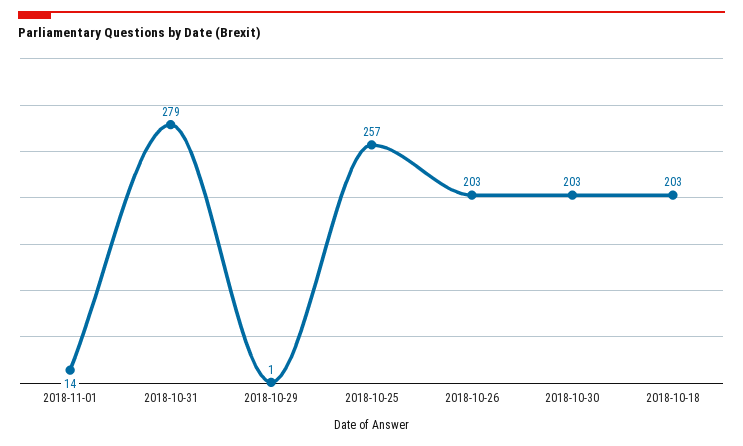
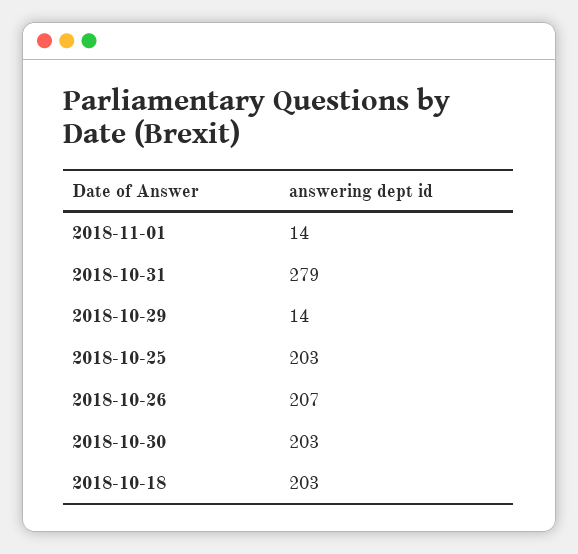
  {
    "2018-11-01": 14,
    "2018-10-31": 279,
-   "2018-10-29": 1,
+   "2018-10-29": 14,
-   "2018-10-25": 257,
+   "2018-10-25": 203,
-   "2018-10-26": 203,
+   "2018-10-26": 207,
    "2018-10-30": 203,
    "2018-10-18": 203
  }

